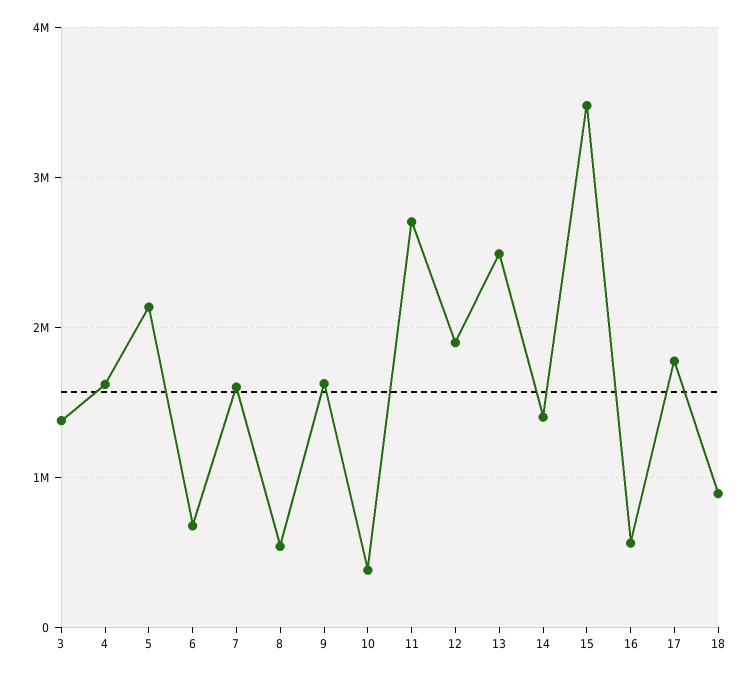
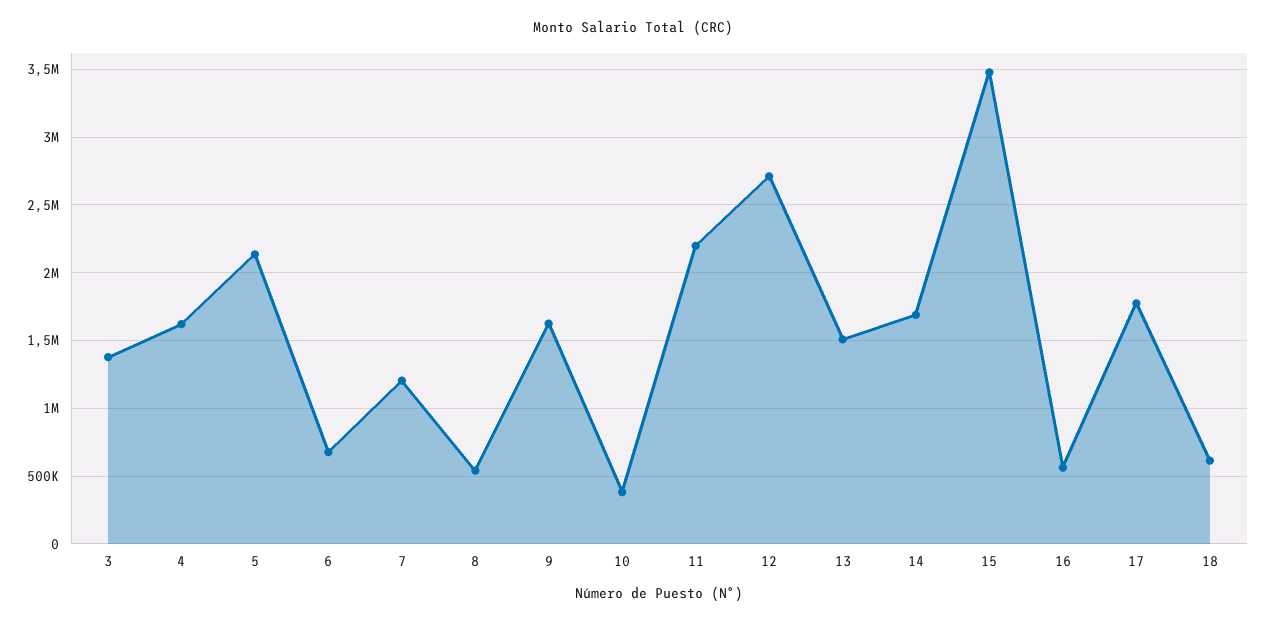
  {
    "3": 1400000,
    "4": 1600000,
    "5": 2150000,
    "6": 700000,
-   "7": 1600000,
+   "7": 1200000,
    "8": 550000,
    "9": 1650000,
    "10": 400000,
-   "11": 2700000,
+   "11": 2200000,
-   "12": 1900000,
+   "12": 2700000,
-   "13": 2500000,
+   "13": 1500000,
-   "14": 1400000,
+   "14": 1700000,
    "15": 3500000,
    "16": 550000,
    "17": 1750000,
-   "18": 900000
+   "18": 600000
  }

